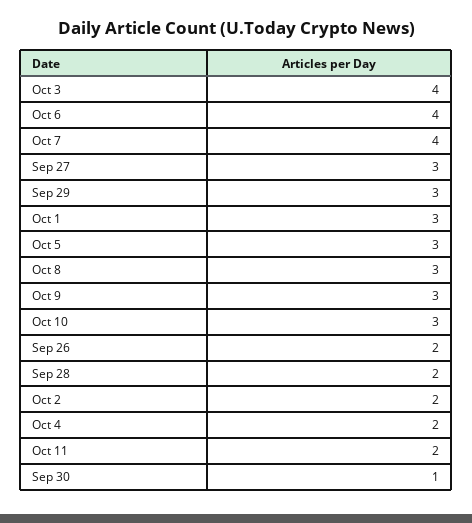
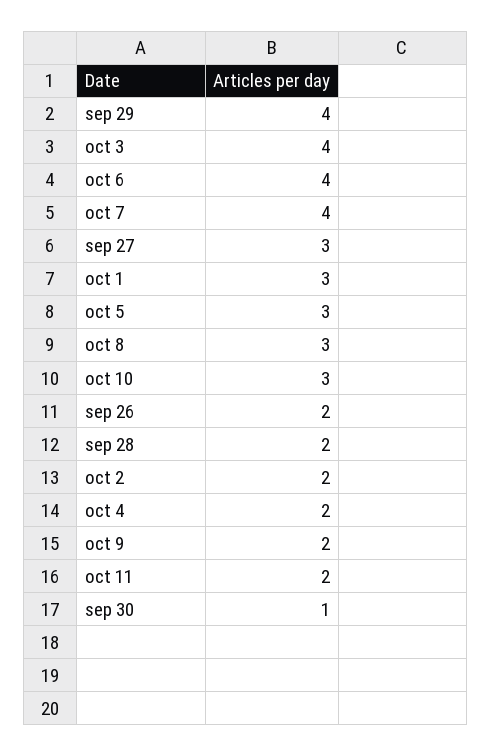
  {
    "Oct 3": 4,
    "Oct 6": 4,
    "Oct 7": 4,
    "Sep 27": 3,
-   "Sep 29": 3,
+   "Sep 29": 4,
    "Oct 1": 3,
    "Oct 5": 3,
    "Oct 8": 3,
-   "Oct 9": 3,
+   "Oct 9": 2,
    "Oct 10": 3,
    "Sep 26": 2,
    "Sep 28": 2,
    "Oct 2": 2,
    "Oct 4": 2,
    "Oct 11": 2,
    "Sep 30": 1
  }

